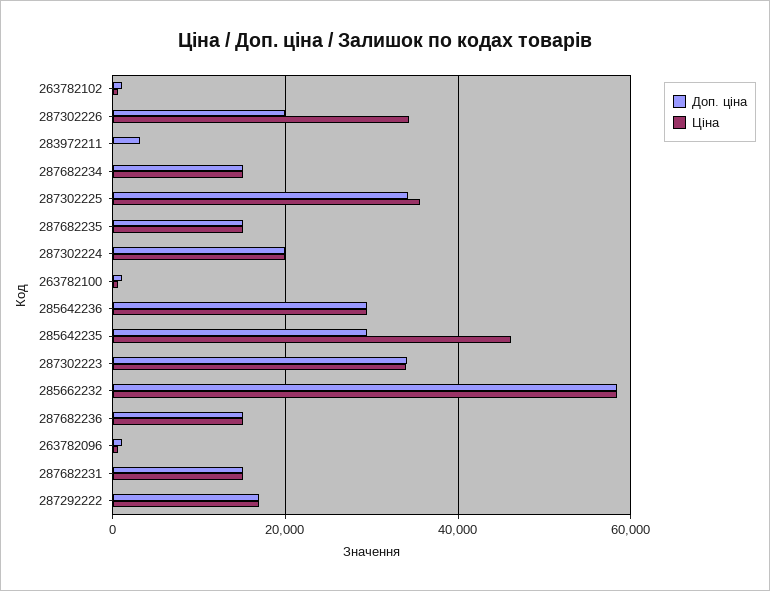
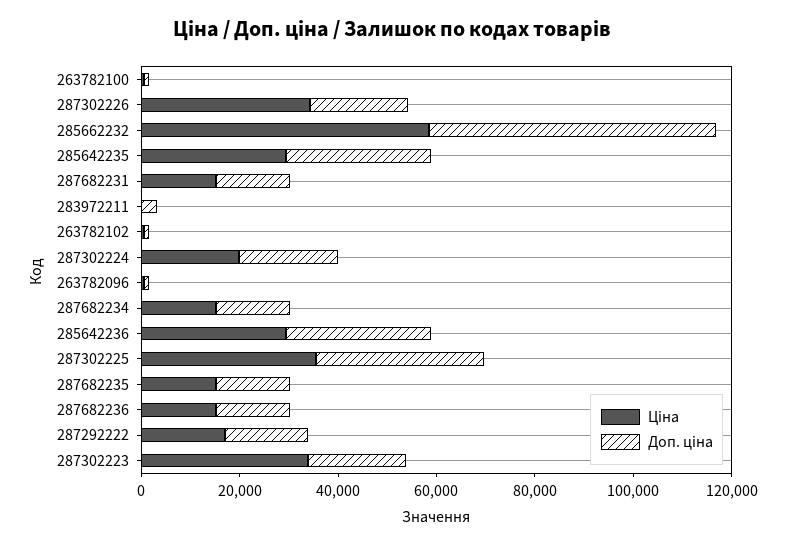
  {
    "Доп. ціна": {
      "263782102": 2000,
      "287302226": 20000,
      "283972211": 4000,
      "287682234": 16000,
      "287302225": 34000,
      "287682235": 16000,
      "287302224": 20000,
      "263782100": 2000,
      "285642236": 30000,
      "285642235": 30000,
-     "287302223": 34000,
+     "287302223": 20000,
      "285662232": 58000,
      "287682236": 16000,
      "263782096": 2000,
      "287682231": 16000,
      "287292222": 16000
    },
    "Ціна": {
      "263782102": 0,
      "287302226": 34000,
      "283972211": 0,
      "287682234": 16000,
      "287302225": 36000,
      "287682235": 16000,
      "287302224": 20000,
      "263782100": 0,
      "285642236": 30000,
-     "285642235": 46000,
+     "285642235": 30000,
      "287302223": 34000,
      "285662232": 58000,
      "287682236": 16000,
      "263782096": 0,
      "287682231": 16000,
      "287292222": 16000
    }
  }

